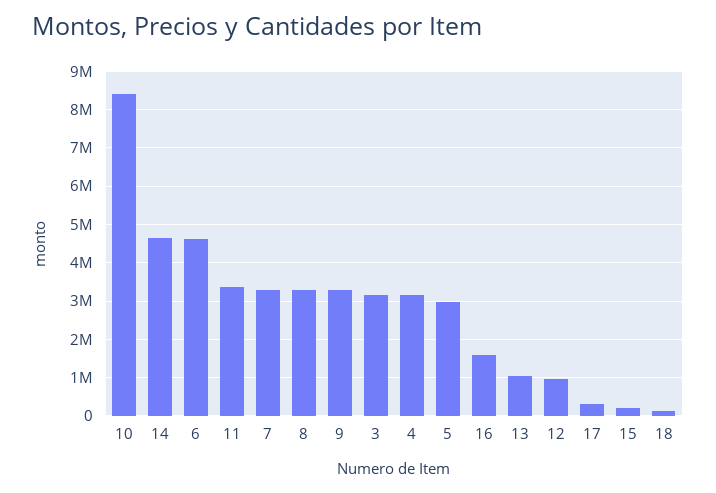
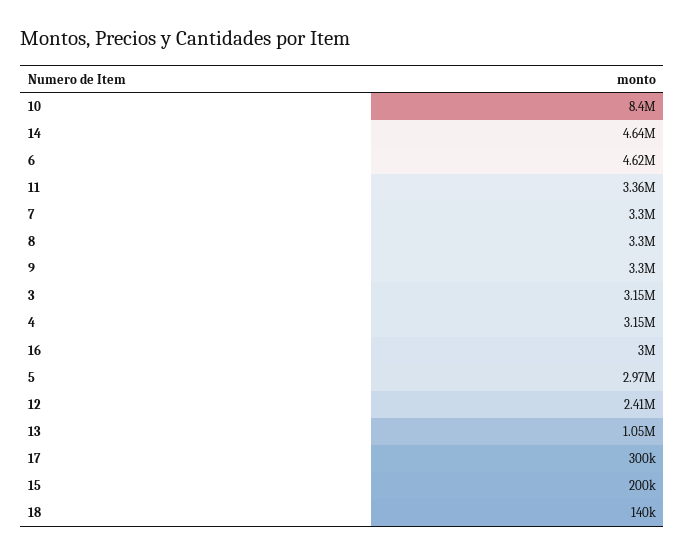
  {
    "10": 8400000,
    "14": 4640000,
    "6": 4620000,
    "11": 3360000,
    "7": 3300000,
    "8": 3300000,
    "9": 3300000,
    "3": 3150000,
    "4": 3150000,
    "5": 2970000,
-   "16": 1600000,
+   "16": 3000000,
    "13": 1050000,
-   "12": 1000000,
+   "12": 2410000,
    "17": 300000,
    "15": 200000,
    "18": 140000
  }

